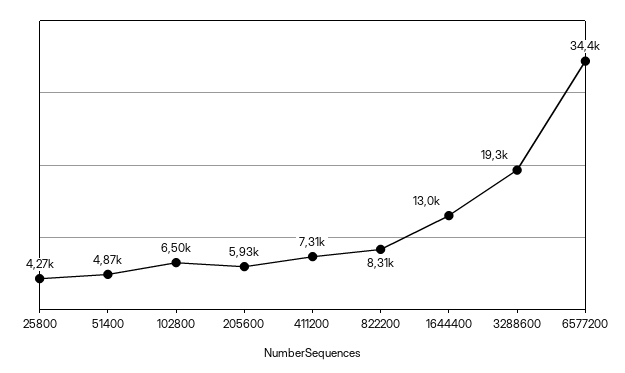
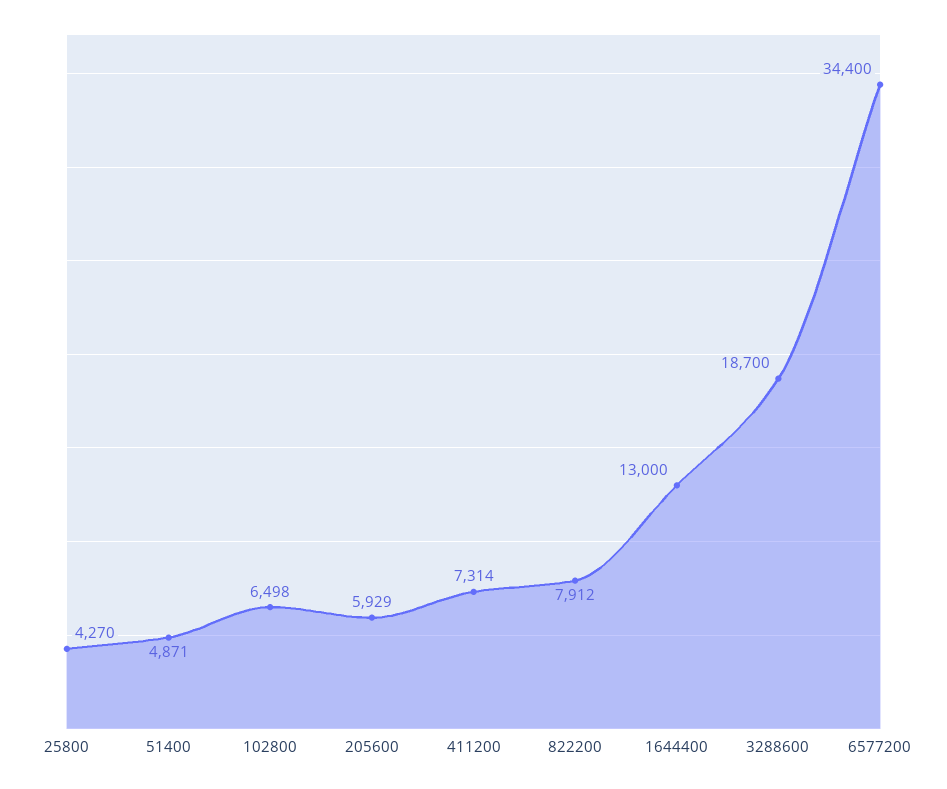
  {
    "25800": 4270,
    "51400": 4871,
    "102800": 6498,
    "205600": 5929,
    "411200": 7314,
-   "822200": 8310,
+   "822200": 7912,
    "1644400": 13000,
-   "3288600": 19300,
+   "3288600": 18700,
    "6577200": 34400
  }

